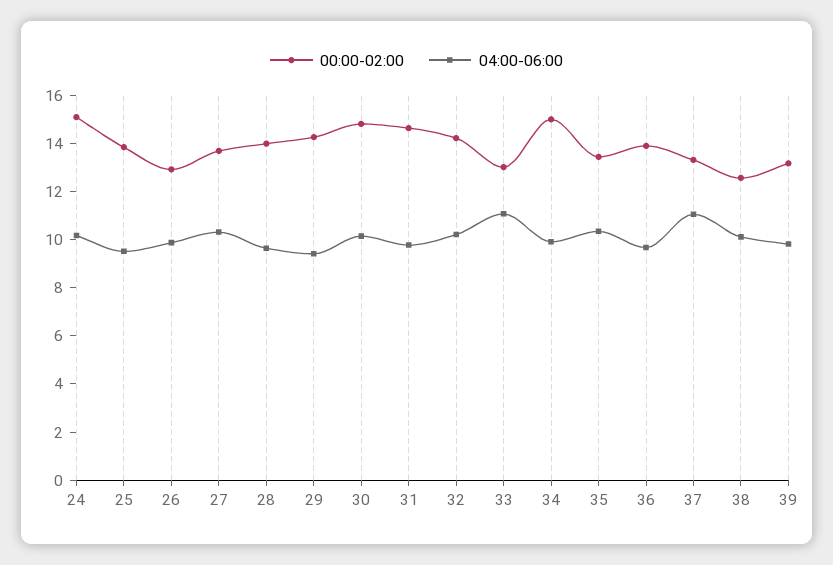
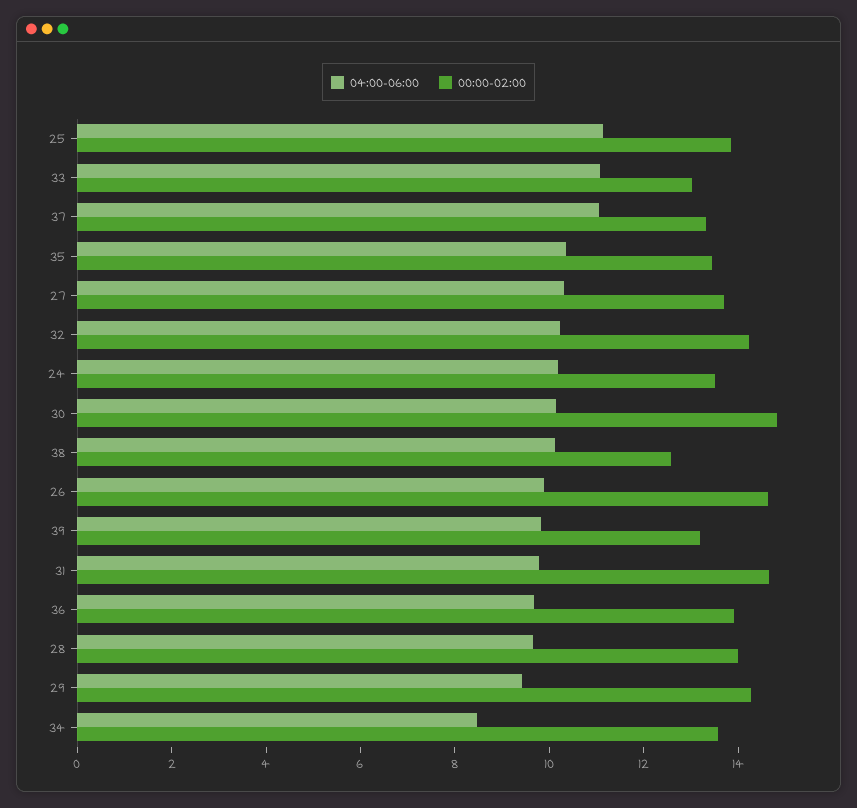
  {
    "00:00-02:00": {
-     "24": 15,
+     "24": 13.5,
      "25": 14,
-     "26": 13,
+     "26": 14.5,
      "27": 13.5,
      "28": 14,
      "29": 14.5,
      "30": 15,
      "31": 14.5,
      "32": 14,
      "33": 13,
-     "34": 15,
+     "34": 13.5,
      "35": 13.5,
      "36": 14,
      "37": 13.5,
      "38": 12.5,
      "39": 13
    },
    "04:00-06:00": {
      "24": 10,
-     "25": 9.5,
+     "25": 11,
      "26": 10,
      "27": 10.5,
      "28": 9.5,
      "29": 9.5,
      "30": 10,
      "31": 10,
      "32": 10,
      "33": 11,
-     "34": 10,
+     "34": 8.5,
      "35": 10.5,
      "36": 9.5,
      "37": 11,
      "38": 10,
      "39": 10
    }
  }

